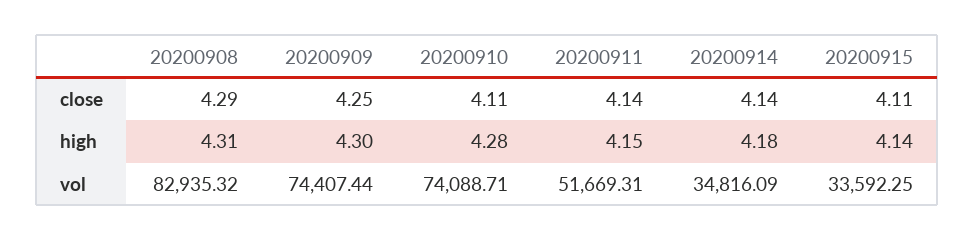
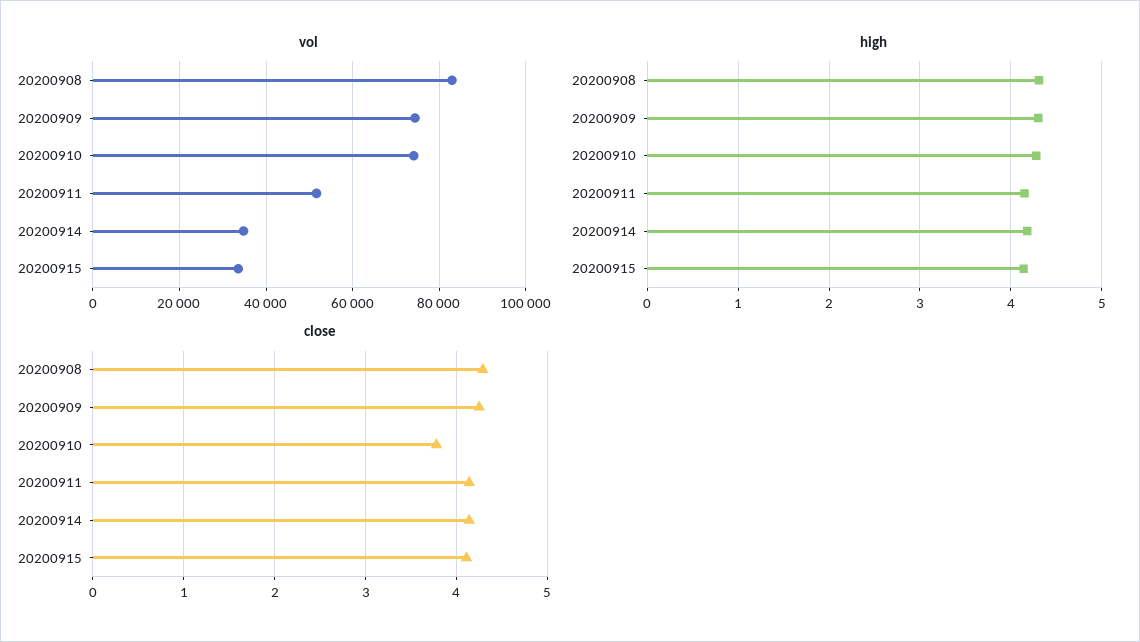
  {
    "close": {
      "20200908": 4.29,
      "20200909": 4.25,
-     "20200910": 4.11,
+     "20200910": 3.8,
      "20200911": 4.14,
      "20200914": 4.14,
      "20200915": 4.11
    },
    "high": {
      "20200908": 4.31,
      "20200909": 4.3,
      "20200910": 4.28,
      "20200911": 4.15,
      "20200914": 4.18,
      "20200915": 4.14
    },
    "vol": {
      "20200908": 82935.32,
      "20200909": 74407.44,
      "20200910": 74088.71,
      "20200911": 51669.31,
      "20200914": 34816.09,
      "20200915": 33592.25
    }
  }

